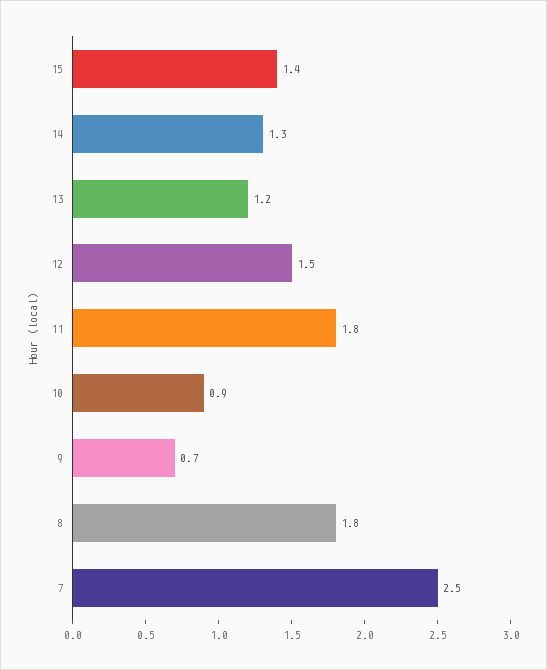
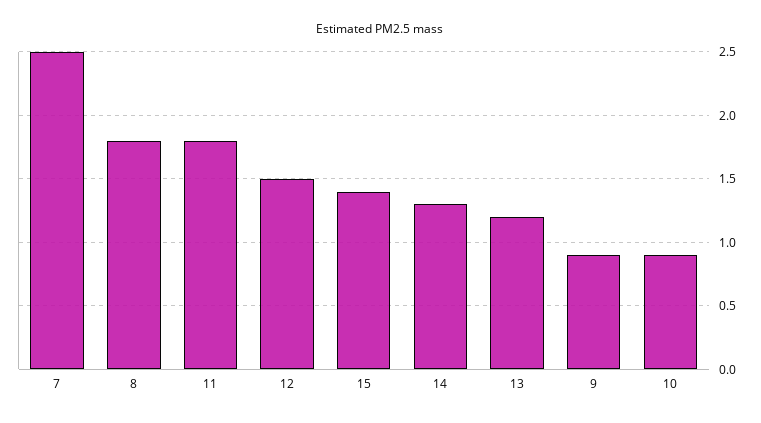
  {
    "15": 1.4,
    "14": 1.3,
    "13": 1.2,
    "12": 1.5,
    "11": 1.8,
    "10": 0.9,
-   "9": 0.7,
+   "9": 0.9,
    "8": 1.8,
    "7": 2.5
  }

